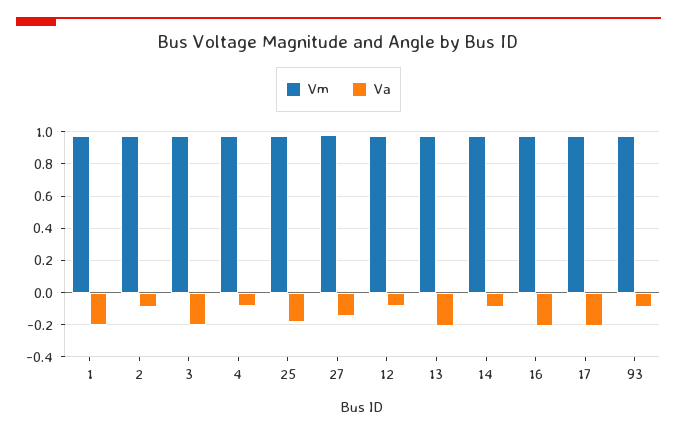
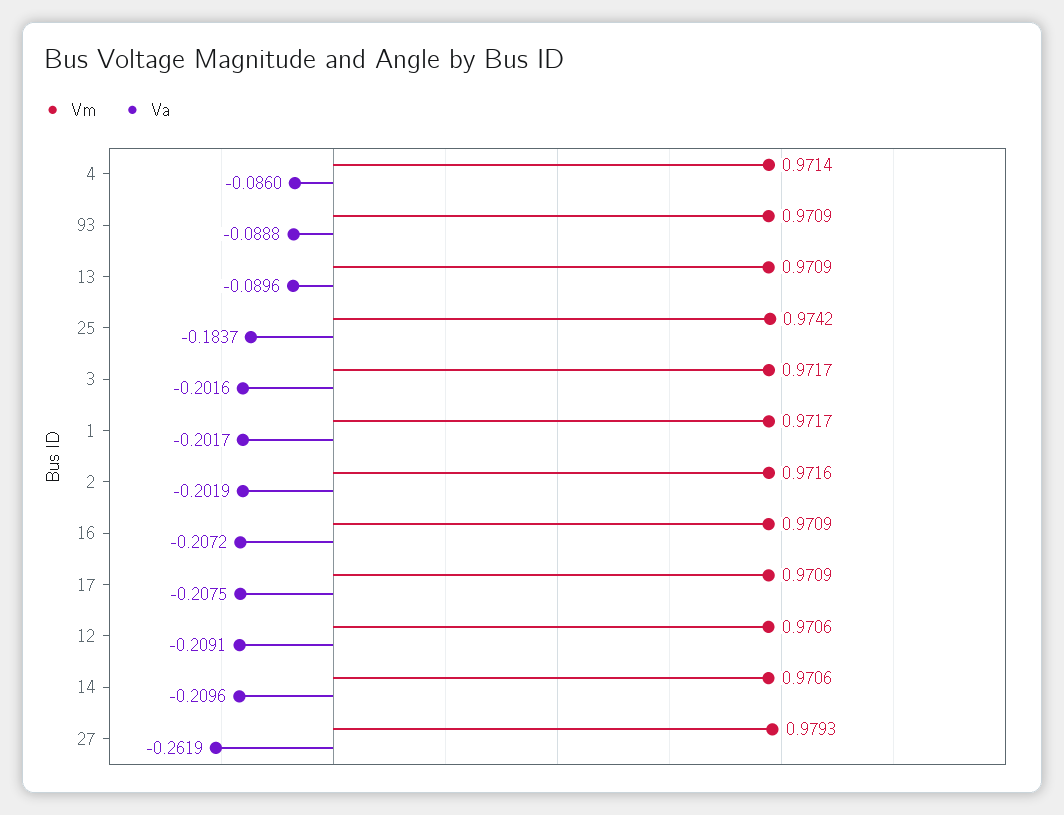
  {
    "Vm": {
      "1": 0.9717,
      "2": 0.9716,
      "3": 0.9717,
      "4": 0.9714,
      "25": 0.9742,
      "27": 0.9793,
      "12": 0.9706,
      "13": 0.9709,
      "14": 0.9706,
      "16": 0.9709,
      "17": 0.9709,
      "93": 0.9709
    },
    "Va": {
      "1": -0.2017,
-     "2": -0.1,
+     "2": -0.2019,
      "3": -0.2016,
      "4": -0.086,
      "25": -0.1837,
-     "27": -0.15,
+     "27": -0.2619,
-     "12": -0.1,
+     "12": -0.2091,
-     "13": -0.2,
+     "13": -0.0896,
-     "14": -0.1,
+     "14": -0.2096,
      "16": -0.2072,
      "17": -0.2075,
      "93": -0.0888
    }
  }

